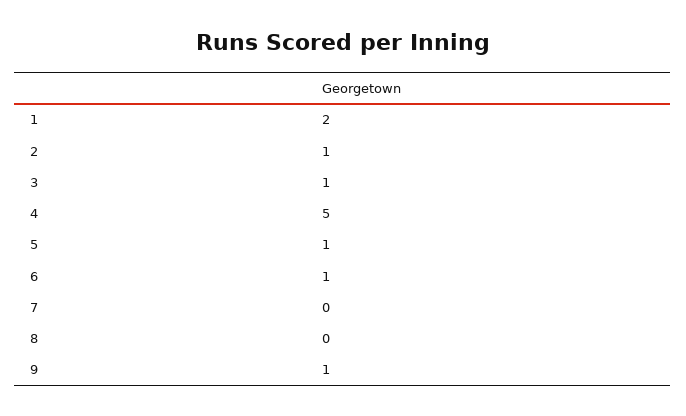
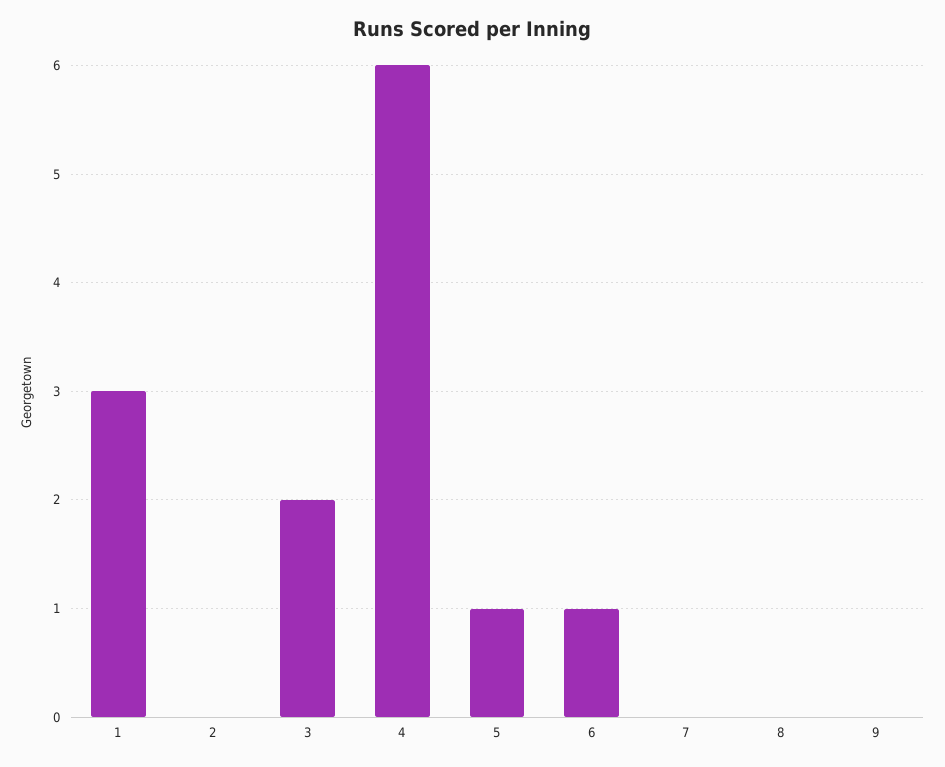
  {
-   "1": 2,
+   "1": 3,
-   "2": 1,
+   "2": 0,
-   "3": 1,
+   "3": 2,
-   "4": 5,
+   "4": 6,
    "5": 1,
    "6": 1,
    "7": 0,
    "8": 0,
-   "9": 1
+   "9": 0
  }

